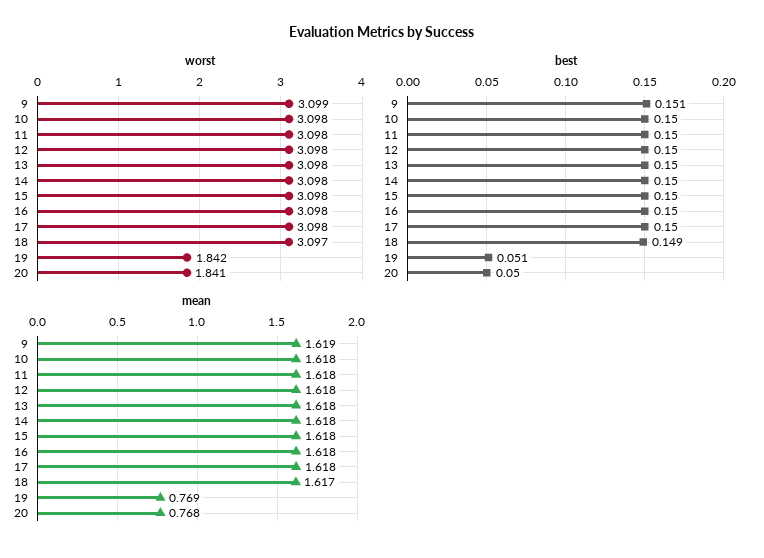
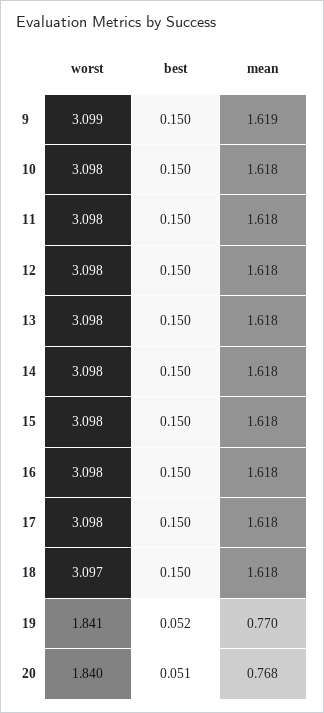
  {
    "worst": {
      "9": 3.099,
      "10": 3.098,
      "11": 3.098,
      "12": 3.098,
      "13": 3.098,
      "14": 3.098,
      "15": 3.098,
      "16": 3.098,
      "17": 3.098,
      "18": 3.097,
-     "19": 1.842,
+     "19": 1.841,
-     "20": 1.841
+     "20": 1.84
    },
    "best": {
-     "9": 0.151,
+     "9": 0.15,
      "10": 0.15,
      "11": 0.15,
      "12": 0.15,
      "13": 0.15,
      "14": 0.15,
      "15": 0.15,
      "16": 0.15,
      "17": 0.15,
-     "18": 0.149,
+     "18": 0.15,
-     "19": 0.051,
+     "19": 0.052,
-     "20": 0.05
+     "20": 0.051
    },
    "mean": {
      "9": 1.619,
      "10": 1.618,
      "11": 1.618,
      "12": 1.618,
      "13": 1.618,
      "14": 1.618,
      "15": 1.618,
      "16": 1.618,
      "17": 1.618,
-     "18": 1.617,
+     "18": 1.618,
-     "19": 0.769,
+     "19": 0.77,
      "20": 0.768
    }
  }

